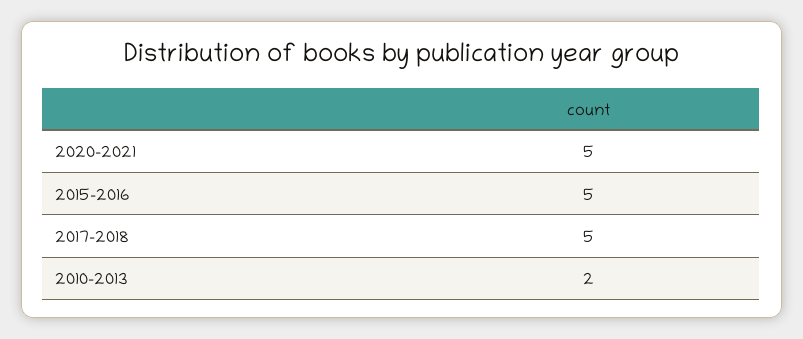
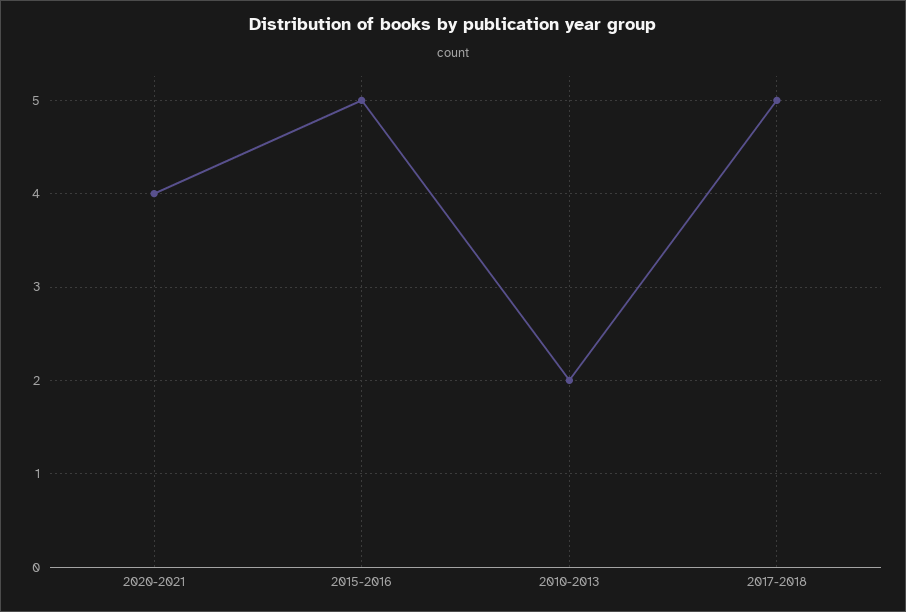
  {
-   "2020-2021": 5,
+   "2020-2021": 4,
    "2015-2016": 5,
    "2017-2018": 5,
    "2010-2013": 2
  }

